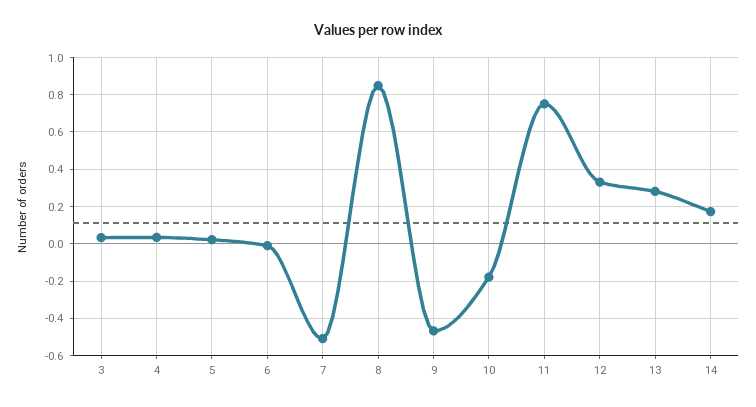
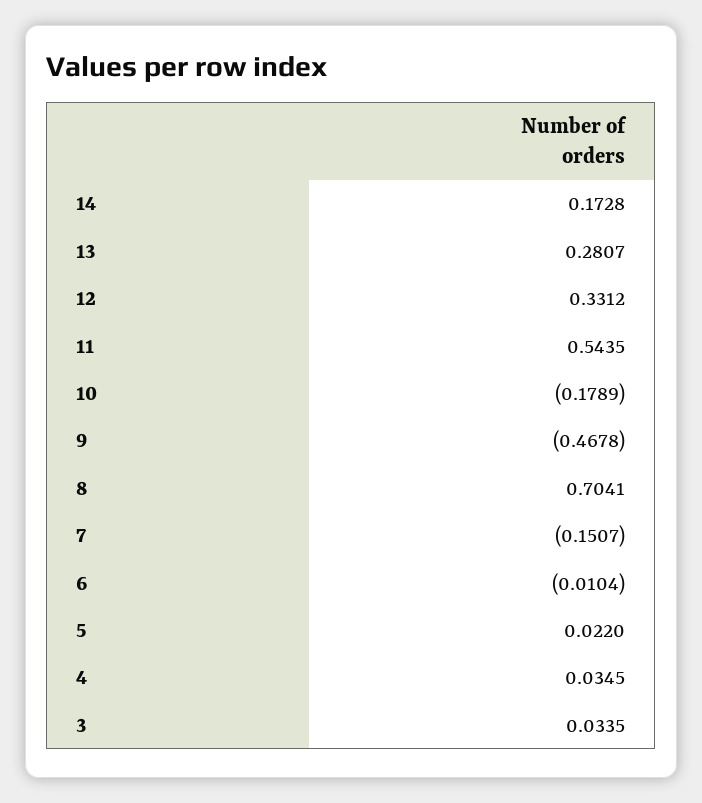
  {
    "3": 0.0335,
    "4": 0.0345,
    "5": 0.022,
    "6": -0.0104,
-   "7": -0.5,
+   "7": -0.1507,
-   "8": 0.85,
+   "8": 0.7041,
    "9": -0.4678,
    "10": -0.1789,
-   "11": 0.75,
+   "11": 0.5435,
    "12": 0.3312,
    "13": 0.2807,
    "14": 0.1728
  }

